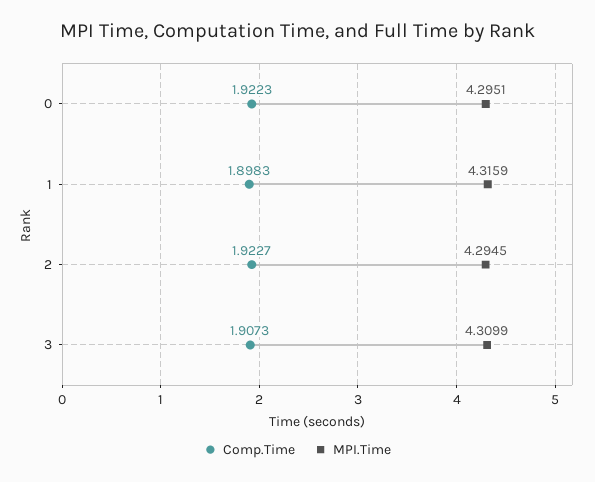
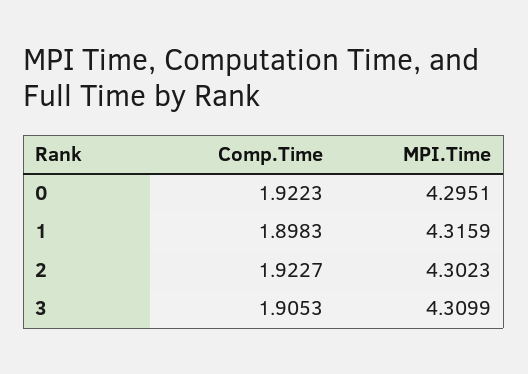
  {
    "Comp.Time": {
      "0": 1.9223,
      "1": 1.8983,
      "2": 1.9227,
-     "3": 1.9073
+     "3": 1.9053
    },
    "MPI.Time": {
      "0": 4.2951,
      "1": 4.3159,
-     "2": 4.2945,
+     "2": 4.3023,
      "3": 4.3099
    }
  }

